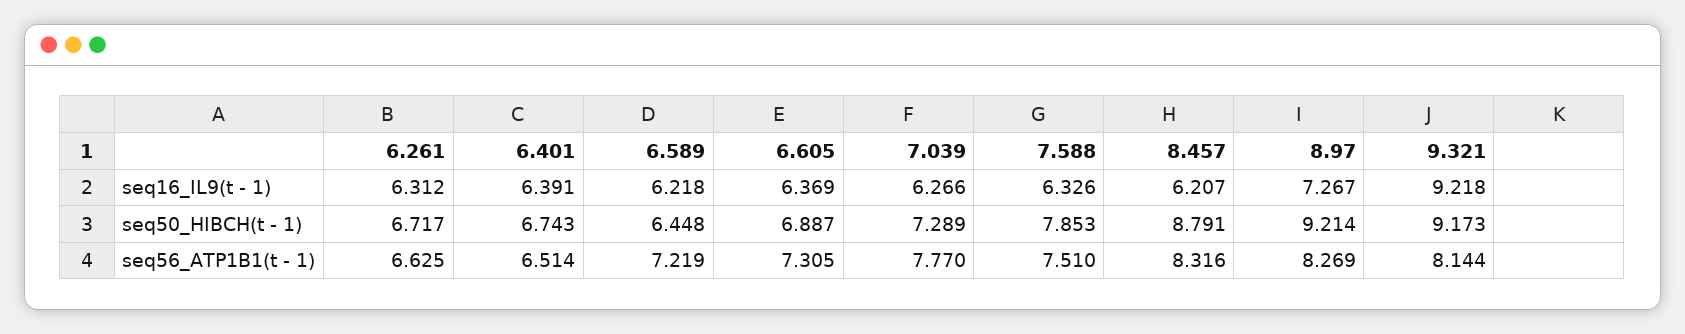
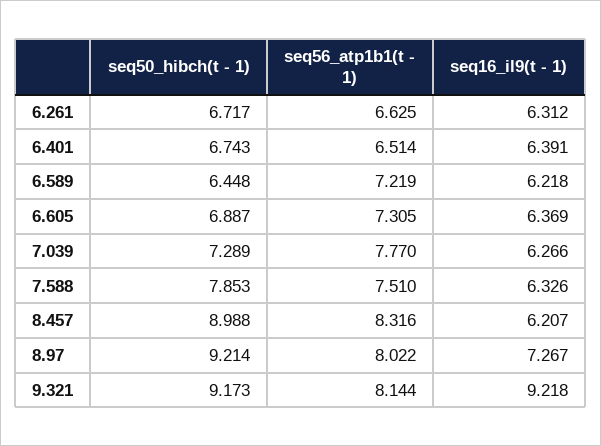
  {
    "6.261": {
      "seq16_IL9(t - 1)": 6.312,
      "seq50_HIBCH(t - 1)": 6.717,
      "seq56_ATP1B1(t - 1)": 6.625
    },
    "6.401": {
      "seq16_IL9(t - 1)": 6.391,
      "seq50_HIBCH(t - 1)": 6.743,
      "seq56_ATP1B1(t - 1)": 6.514
    },
    "6.589": {
      "seq16_IL9(t - 1)": 6.218,
      "seq50_HIBCH(t - 1)": 6.448,
      "seq56_ATP1B1(t - 1)": 7.219
    },
    "6.605": {
      "seq16_IL9(t - 1)": 6.369,
      "seq50_HIBCH(t - 1)": 6.887,
      "seq56_ATP1B1(t - 1)": 7.305
    },
    "7.039": {
      "seq16_IL9(t - 1)": 6.266,
      "seq50_HIBCH(t - 1)": 7.289,
      "seq56_ATP1B1(t - 1)": 7.77
    },
    "7.588": {
      "seq16_IL9(t - 1)": 6.326,
      "seq50_HIBCH(t - 1)": 7.853,
      "seq56_ATP1B1(t - 1)": 7.51
    },
    "8.457": {
      "seq16_IL9(t - 1)": 6.207,
-     "seq50_HIBCH(t - 1)": 8.791,
+     "seq50_HIBCH(t - 1)": 8.988,
      "seq56_ATP1B1(t - 1)": 8.316
    },
    "8.97": {
      "seq16_IL9(t - 1)": 7.267,
      "seq50_HIBCH(t - 1)": 9.214,
-     "seq56_ATP1B1(t - 1)": 8.269
+     "seq56_ATP1B1(t - 1)": 8.022
    },
    "9.321": {
      "seq16_IL9(t - 1)": 9.218,
      "seq50_HIBCH(t - 1)": 9.173,
      "seq56_ATP1B1(t - 1)": 8.144
    }
  }

